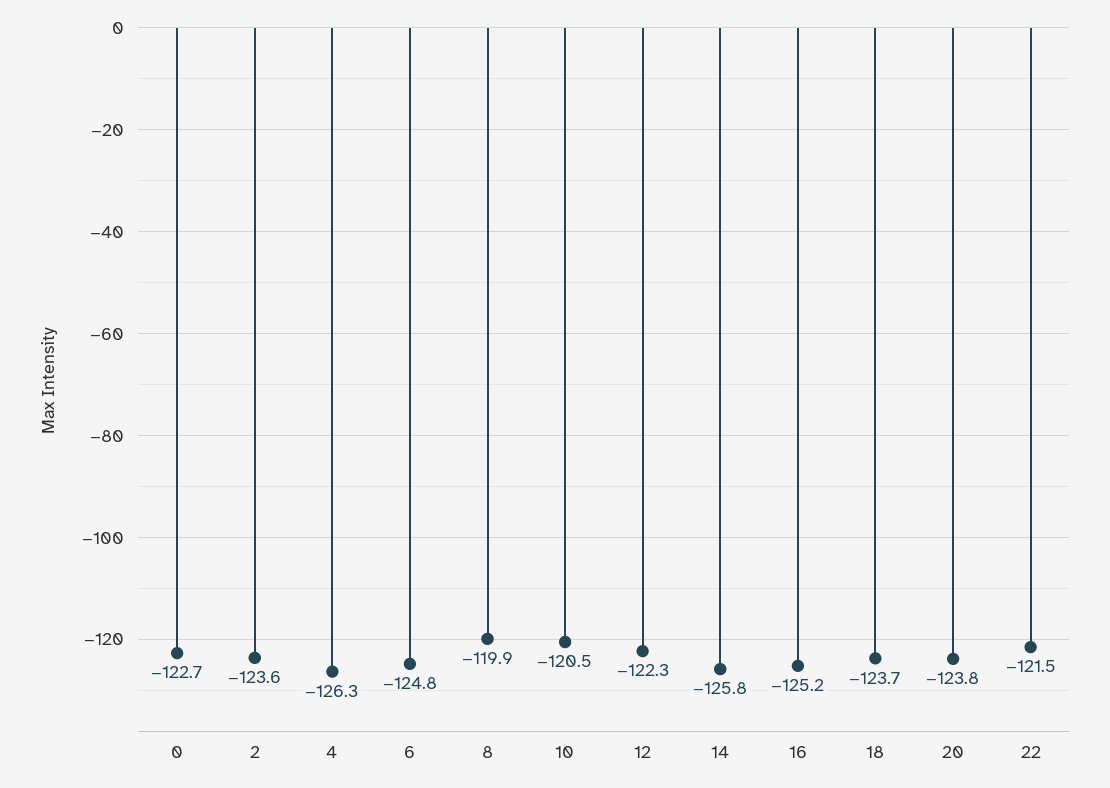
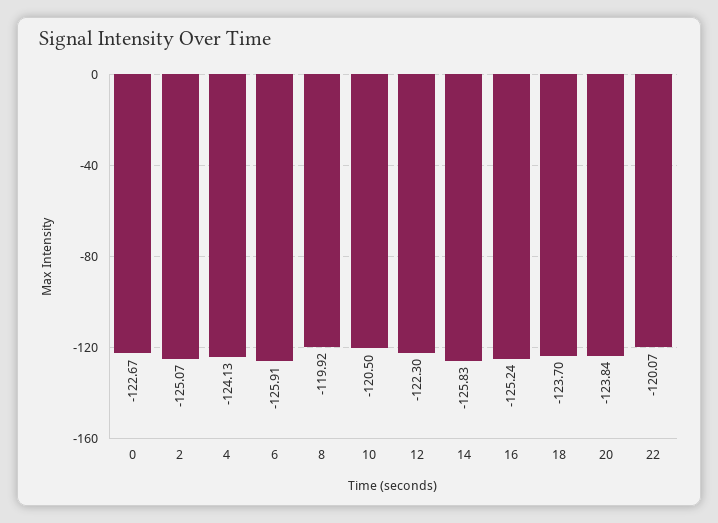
  {
    "0": -122.67,
-   "2": -123.6,
+   "2": -125.07,
-   "4": -126.3,
+   "4": -124.13,
-   "6": -124.8,
+   "6": -125.91,
    "8": -119.92,
    "10": -120.5,
    "12": -122.3,
    "14": -125.83,
    "16": -125.24,
    "18": -123.7,
    "20": -123.84,
-   "22": -121.5
+   "22": -120.07
  }

